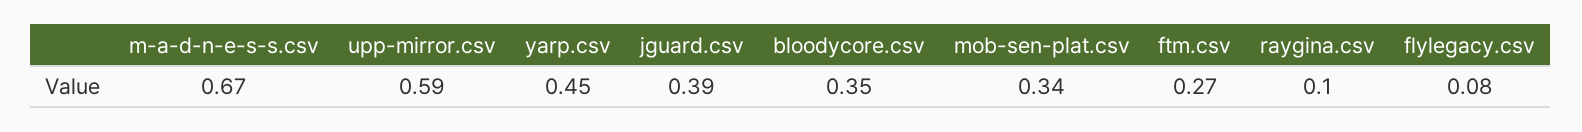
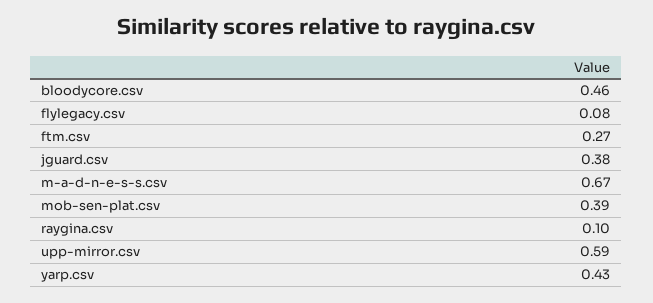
  {
    "m-a-d-n-e-s-s.csv": 0.67,
    "upp-mirror.csv": 0.59,
-   "yarp.csv": 0.45,
+   "yarp.csv": 0.43,
-   "jguard.csv": 0.39,
+   "jguard.csv": 0.38,
-   "bloodycore.csv": 0.35,
+   "bloodycore.csv": 0.46,
-   "mob-sen-plat.csv": 0.34,
+   "mob-sen-plat.csv": 0.39,
    "ftm.csv": 0.27,
    "raygina.csv": 0.1,
    "flylegacy.csv": 0.08
  }

